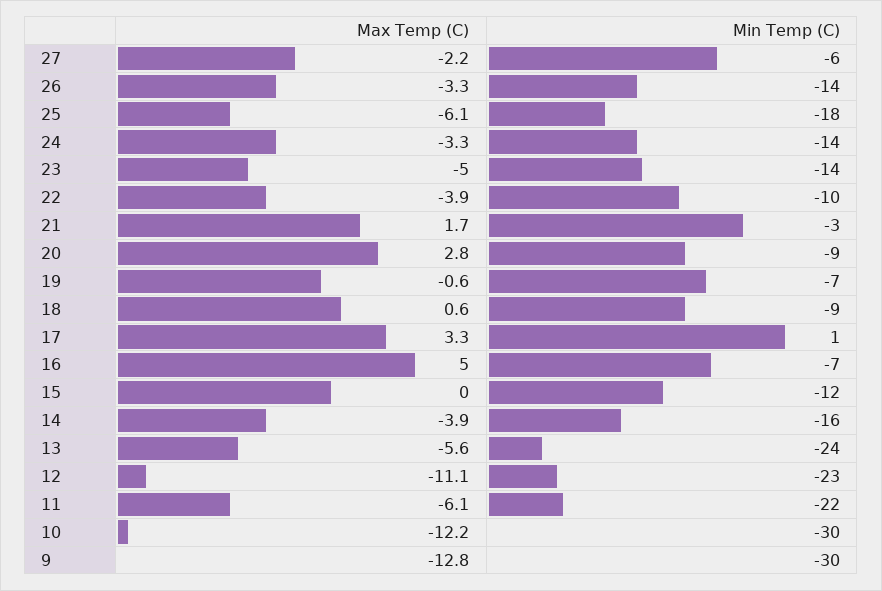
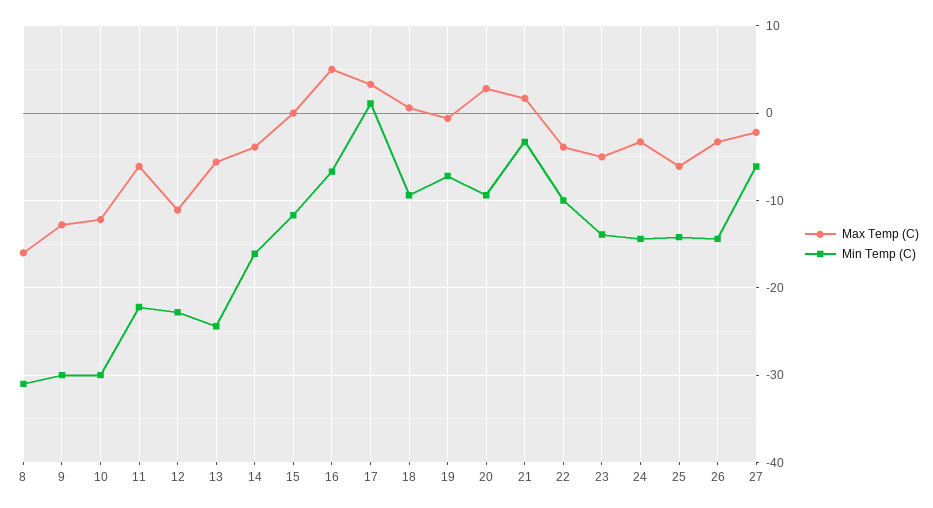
  {
    "Max Temp (C)": {
      "27": -2.2,
      "26": -3.3,
      "25": -6.1,
      "24": -3.3,
      "23": -5,
      "22": -3.9,
      "21": 1.7,
      "20": 2.8,
      "19": -0.6,
      "18": 0.6,
      "17": 3.3,
      "16": 5,
      "15": 0,
      "14": -3.9,
      "13": -5.6,
      "12": -11.1,
      "11": -6.1,
      "10": -12.2,
-     "9": -12.8
+     "9": -12.8,
+     "8": -16
    },
    "Min Temp (C)": {
      "27": -6,
      "26": -14,
-     "25": -18,
+     "25": -14,
      "24": -14,
      "23": -14,
      "22": -10,
      "21": -3,
      "20": -9,
      "19": -7,
      "18": -9,
      "17": 1,
      "16": -7,
      "15": -12,
      "14": -16,
      "13": -24,
      "12": -23,
      "11": -22,
      "10": -30,
-     "9": -30
+     "9": -30,
+     "8": -31
    }
  }

